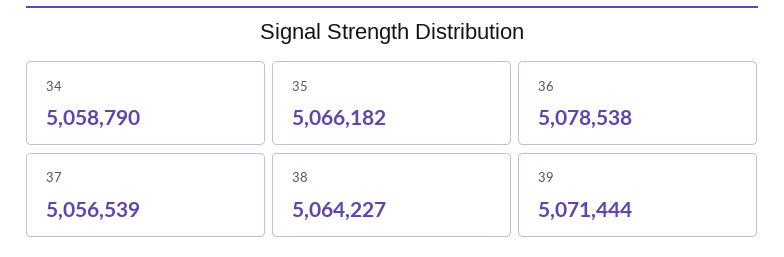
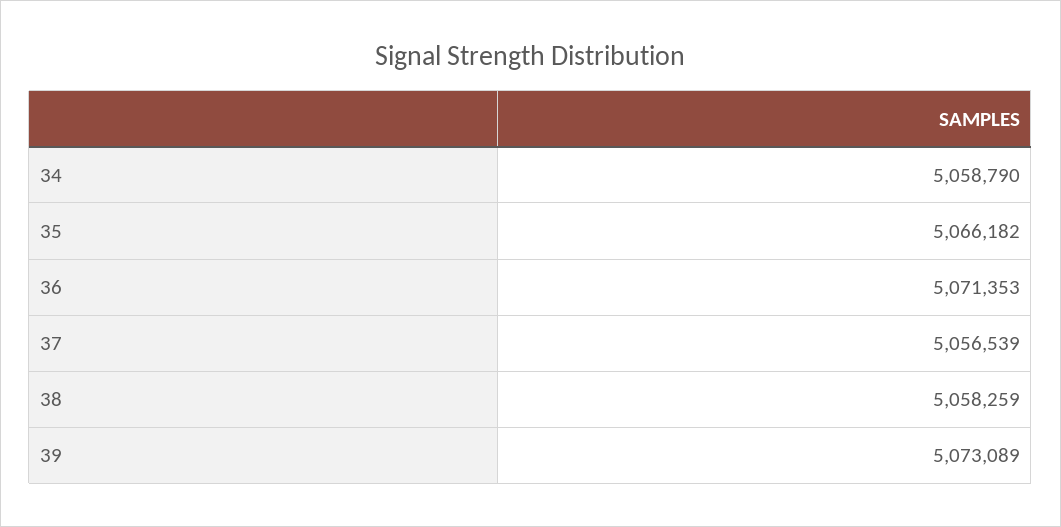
  {
    "34": 5058790,
    "35": 5066182,
-   "36": 5078538,
+   "36": 5071353,
    "37": 5056539,
-   "38": 5064227,
+   "38": 5058259,
-   "39": 5071444
+   "39": 5073089
  }

